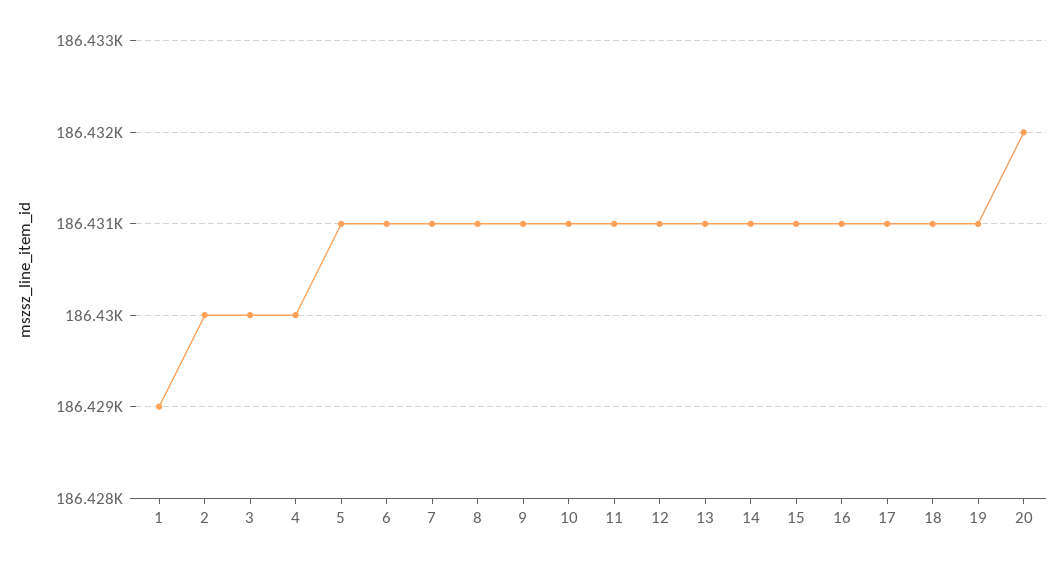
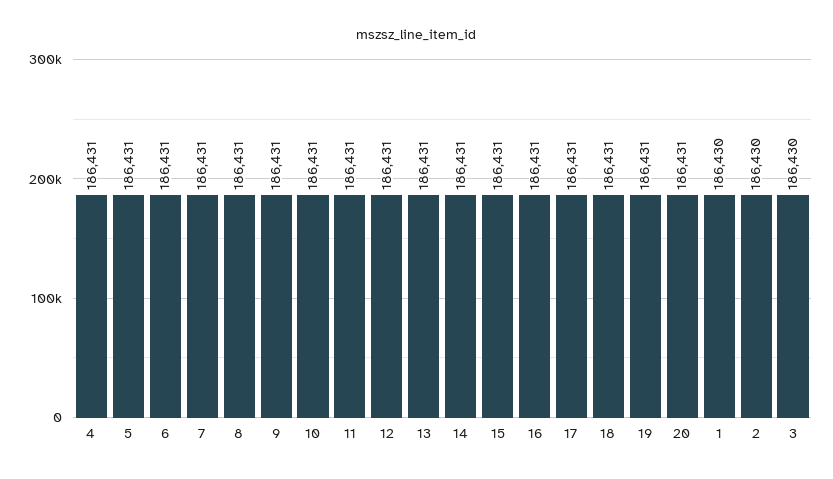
  {
-   "1": 186429,
+   "1": 186430,
    "2": 186430,
    "3": 186430,
-   "4": 186430,
+   "4": 186431,
    "5": 186431,
    "6": 186431,
    "7": 186431,
    "8": 186431,
    "9": 186431,
    "10": 186431,
    "11": 186431,
    "12": 186431,
    "13": 186431,
    "14": 186431,
    "15": 186431,
    "16": 186431,
    "17": 186431,
    "18": 186431,
    "19": 186431,
-   "20": 186432
+   "20": 186431
  }

